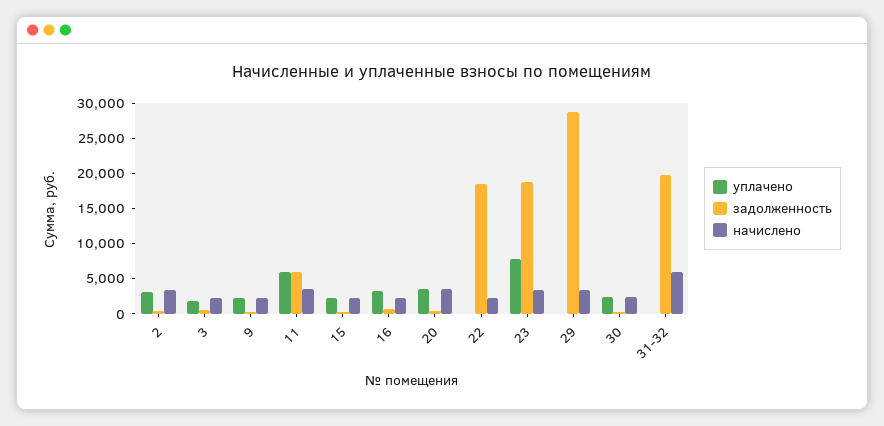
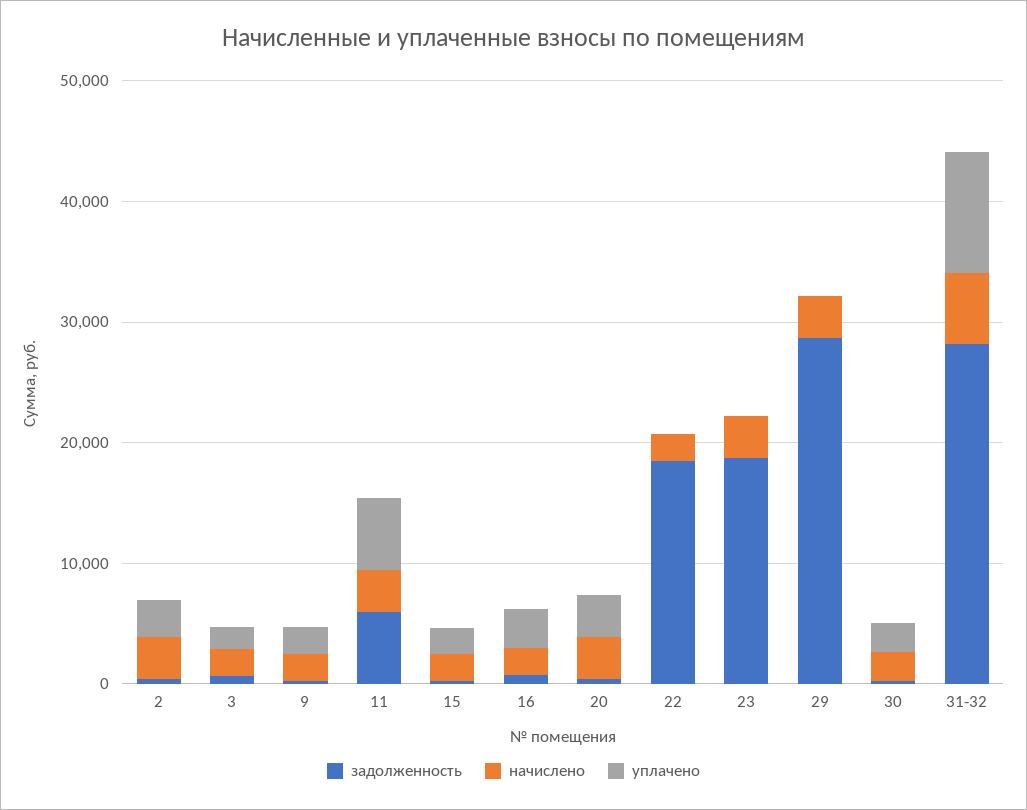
  {
    "уплачено": {
      "2": 4000,
      "3": 2000,
      "9": 2000,
      "11": 6000,
      "15": 2000,
      "16": 4000,
      "20": 4000,
      "22": 0,
-     "23": 7500,
+     "23": 0,
      "29": 0,
      "30": 2000,
-     "31-32": 0
+     "31-32": 10000
    },
    "задолженность": {
      "2": 0,
      "3": 0,
      "9": 0,
      "11": 6000,
      "15": 0,
      "16": 0,
      "20": 0,
      "22": 18000,
      "23": 18000,
      "29": 28000,
      "30": 0,
-     "31-32": 20000
+     "31-32": 28000
    },
    "начислено": {
      "2": 4000,
      "3": 2000,
      "9": 2000,
      "11": 4000,
      "15": 2000,
      "16": 2000,
      "20": 4000,
      "22": 2000,
      "23": 4000,
      "29": 4000,
      "30": 2000,
      "31-32": 6000
    }
  }

